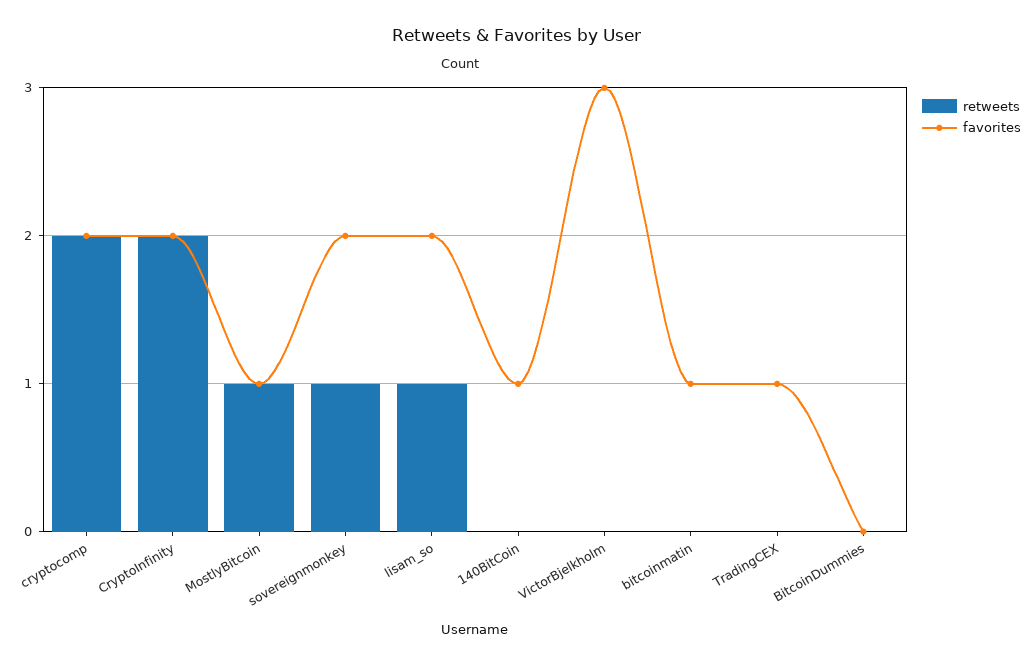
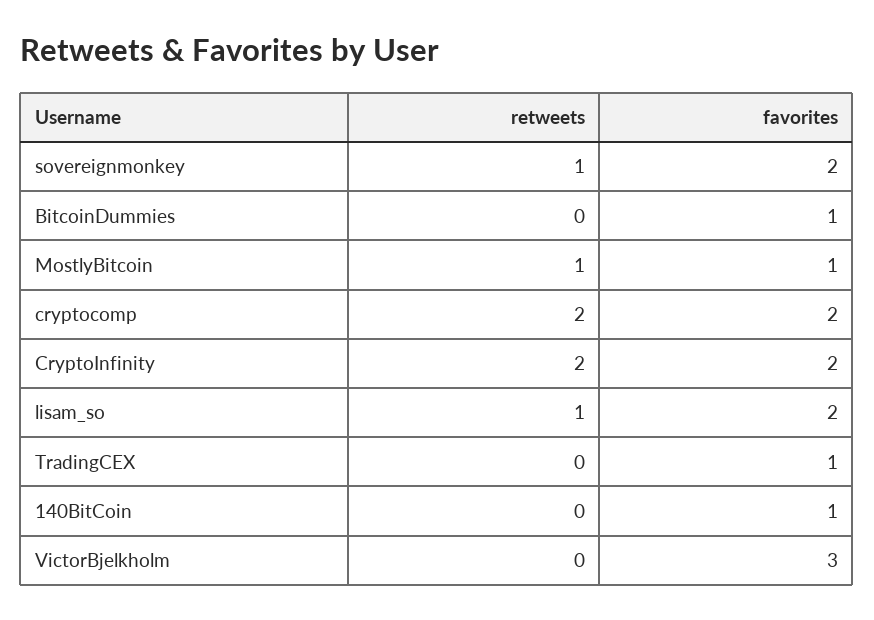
  {
    "retweets": {
      "cryptocomp": 2,
      "CryptoInfinity": 2,
      "MostlyBitcoin": 1,
      "sovereignmonkey": 1,
      "lisam_so": 1,
      "140BitCoin": 0,
      "VictorBjelkholm": 0,
-     "bitcoinmatin": 0,
      "TradingCEX": 0,
      "BitcoinDummies": 0
    },
    "favorites": {
      "cryptocomp": 2,
      "CryptoInfinity": 2,
      "MostlyBitcoin": 1,
      "sovereignmonkey": 2,
      "lisam_so": 2,
      "140BitCoin": 1,
      "VictorBjelkholm": 3,
-     "bitcoinmatin": 1,
      "TradingCEX": 1,
-     "BitcoinDummies": 0
+     "BitcoinDummies": 1
    }
  }

